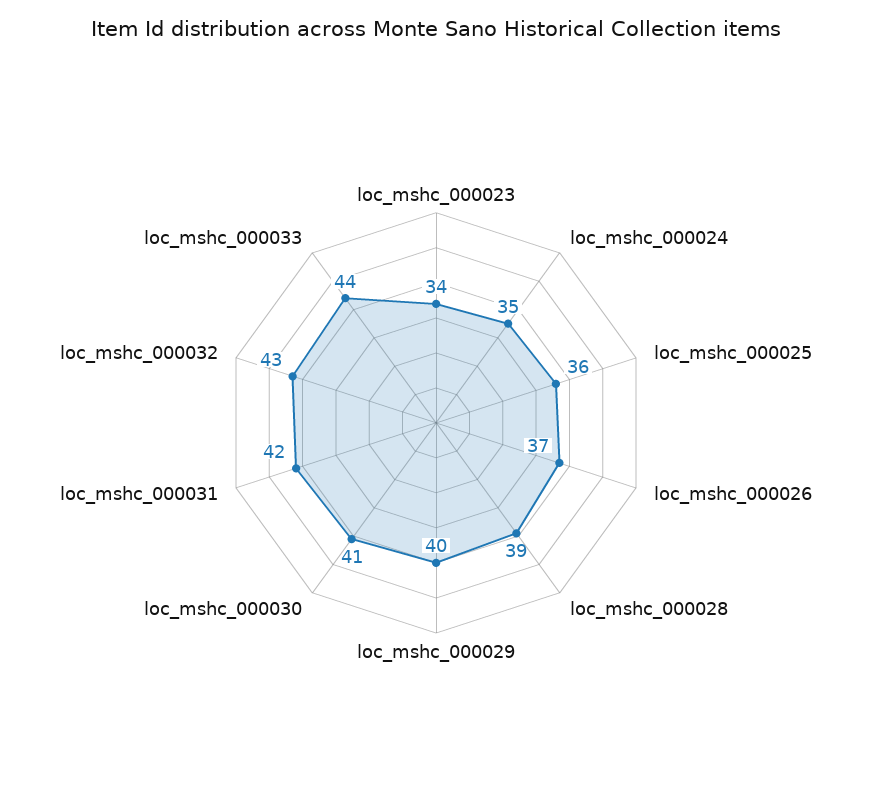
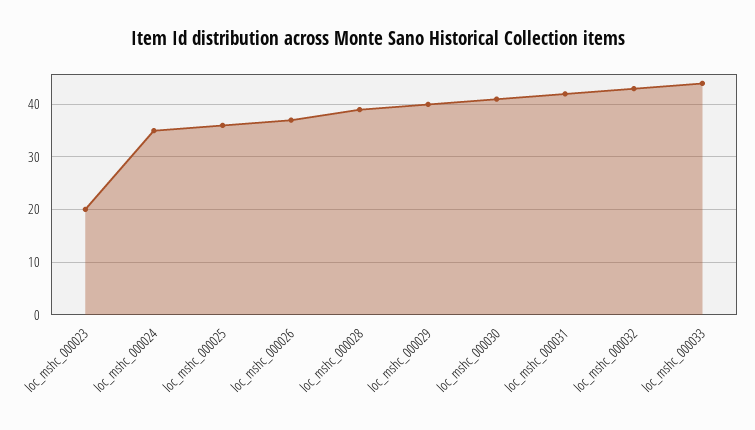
  {
-   "loc_mshc_000023": 34,
+   "loc_mshc_000023": 20,
    "loc_mshc_000024": 35,
    "loc_mshc_000025": 36,
    "loc_mshc_000026": 37,
    "loc_mshc_000028": 39,
    "loc_mshc_000029": 40,
    "loc_mshc_000030": 41,
    "loc_mshc_000031": 42,
    "loc_mshc_000032": 43,
    "loc_mshc_000033": 44
  }

